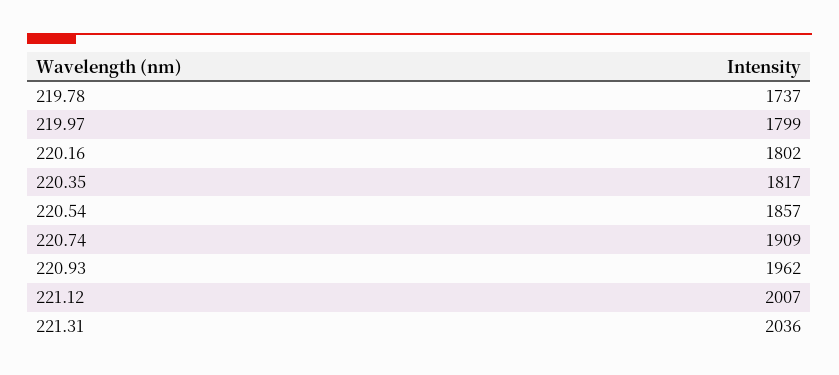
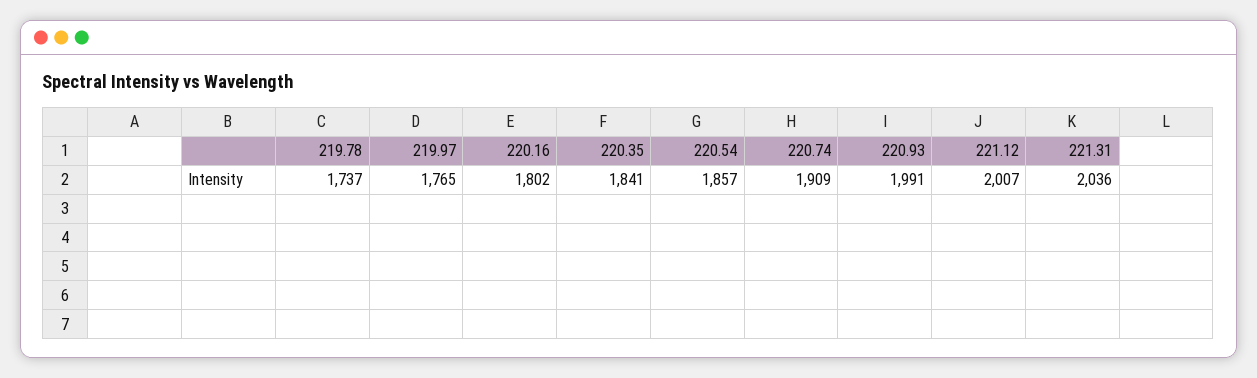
  {
    "219.78": 1737,
-   "219.97": 1799,
+   "219.97": 1765,
    "220.16": 1802,
-   "220.35": 1817,
+   "220.35": 1841,
    "220.54": 1857,
    "220.74": 1909,
-   "220.93": 1962,
+   "220.93": 1991,
    "221.12": 2007,
    "221.31": 2036
  }

